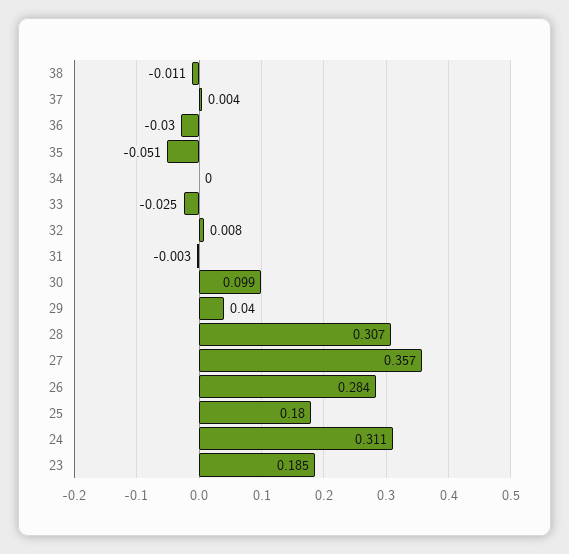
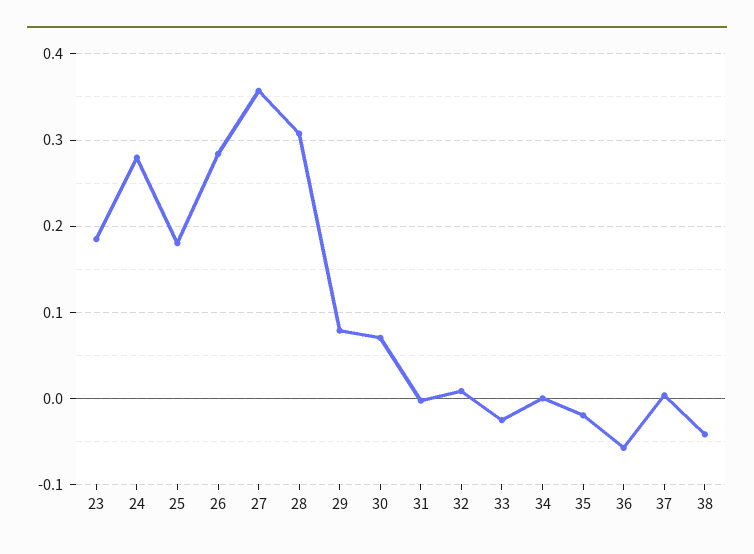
  {
-   "38": -0.011,
+   "38": -0.04,
    "37": 0.004,
-   "36": -0.03,
+   "36": -0.06,
-   "35": -0.051,
+   "35": -0.02,
    "34": 0,
    "33": -0.025,
    "32": 0.008,
    "31": -0.003,
-   "30": 0.099,
+   "30": 0.07,
-   "29": 0.04,
+   "29": 0.08,
    "28": 0.307,
    "27": 0.357,
    "26": 0.284,
    "25": 0.18,
-   "24": 0.311,
+   "24": 0.28,
    "23": 0.185
  }

